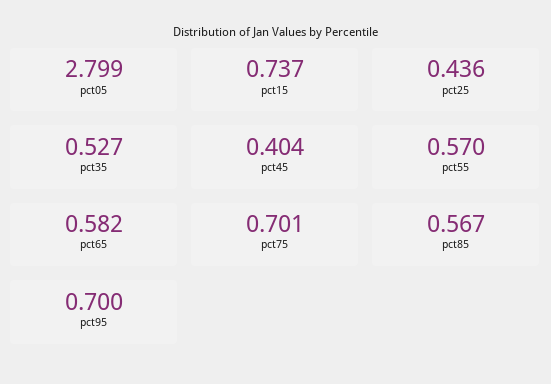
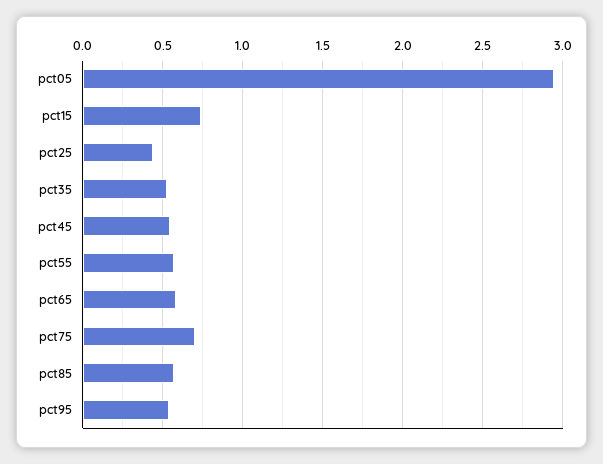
  {
-   "pct05": 2.799,
+   "pct05": 2.95,
    "pct15": 0.737,
    "pct25": 0.436,
    "pct35": 0.527,
-   "pct45": 0.404,
+   "pct45": 0.55,
    "pct55": 0.57,
    "pct65": 0.582,
    "pct75": 0.701,
    "pct85": 0.567,
-   "pct95": 0.7
+   "pct95": 0.55
  }

